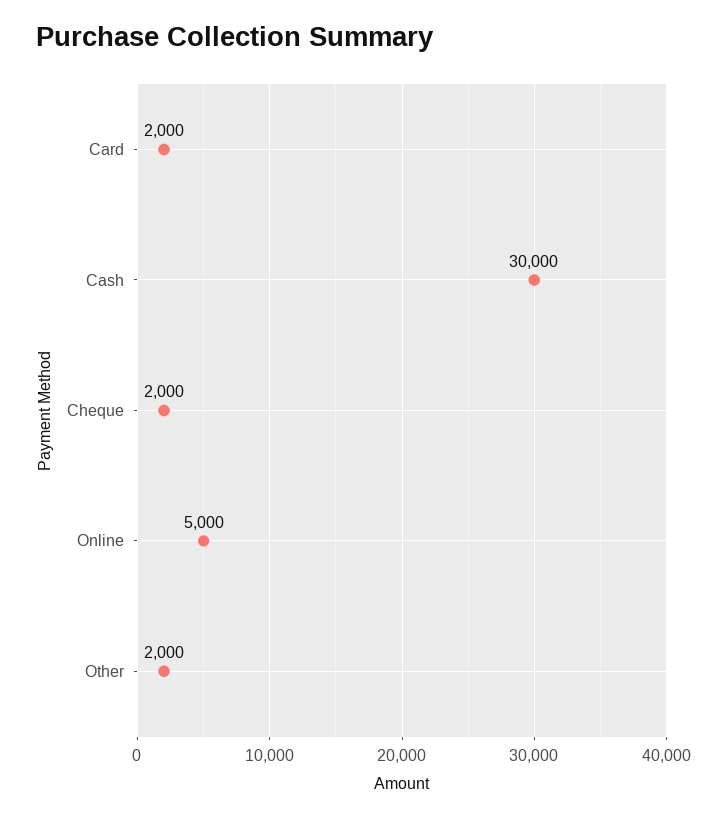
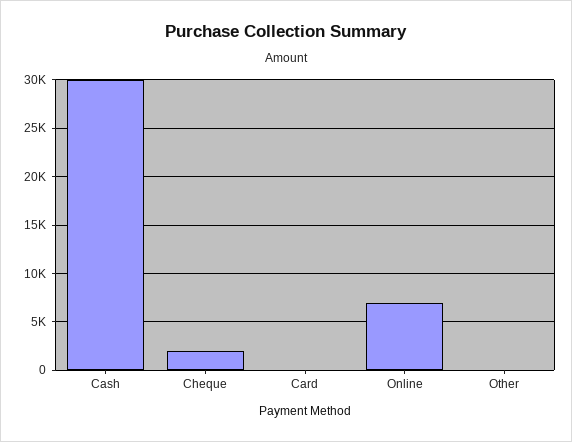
  {
-   "Card": 2000,
+   "Card": 0,
    "Cash": 30000,
    "Cheque": 2000,
-   "Online": 5000,
+   "Online": 7000,
-   "Other": 2000
+   "Other": 0
  }

